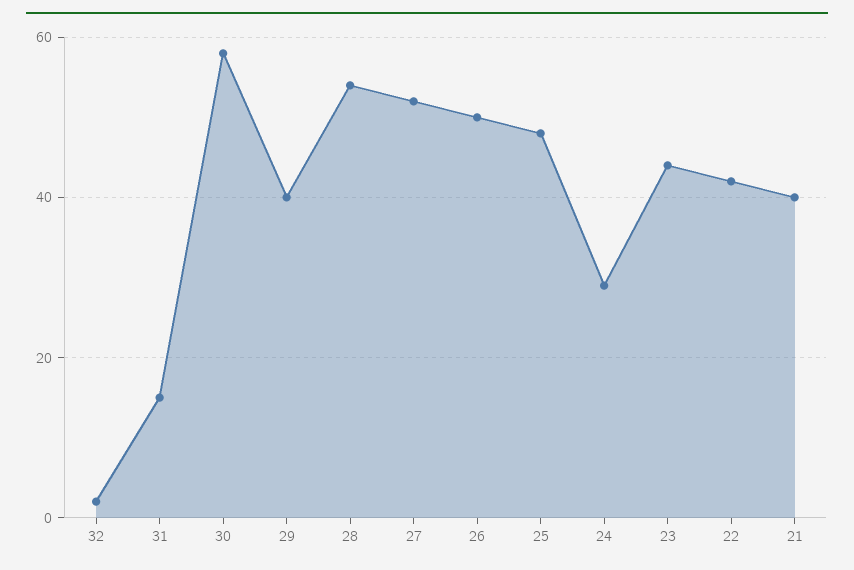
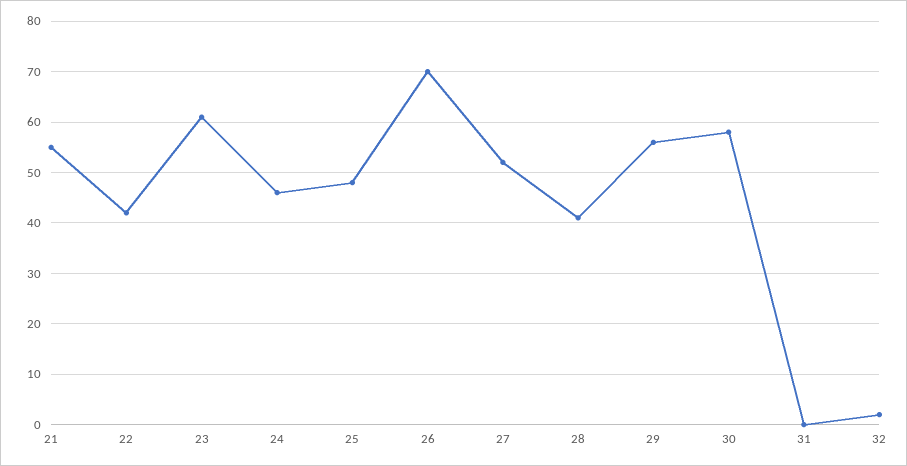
  {
    "32": 0,
-   "31": 15,
+   "31": 0,
    "30": 60,
-   "29": 40,
+   "29": 55,
-   "28": 55,
+   "28": 40,
    "27": 50,
-   "26": 50,
+   "26": 70,
    "25": 50,
-   "24": 30,
+   "24": 45,
-   "23": 45,
+   "23": 60,
    "22": 40,
-   "21": 40
+   "21": 55
  }

